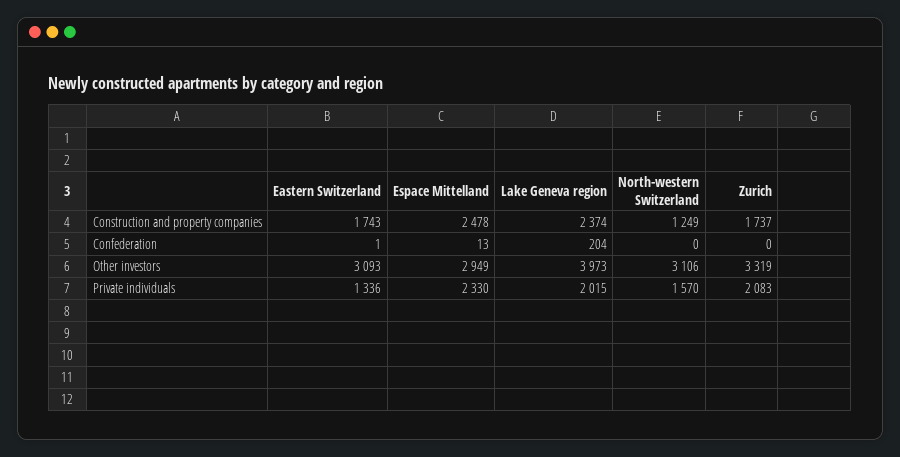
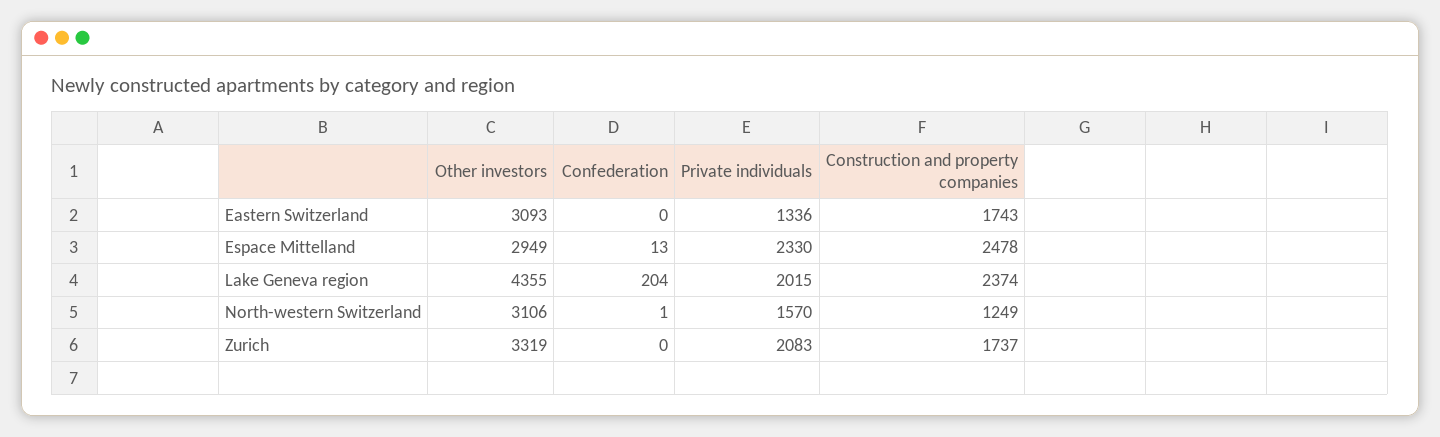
  {
    "Eastern Switzerland": {
      "Construction and property companies": 1743,
-     "Confederation": 1,
+     "Confederation": 0,
      "Other investors": 3093,
      "Private individuals": 1336
    },
    "Espace Mittelland": {
      "Construction and property companies": 2478,
      "Confederation": 13,
      "Other investors": 2949,
      "Private individuals": 2330
    },
    "Lake Geneva region": {
      "Construction and property companies": 2374,
      "Confederation": 204,
-     "Other investors": 3973,
+     "Other investors": 4355,
      "Private individuals": 2015
    },
    "North-western Switzerland": {
      "Construction and property companies": 1249,
-     "Confederation": 0,
+     "Confederation": 1,
      "Other investors": 3106,
      "Private individuals": 1570
    },
    "Zurich": {
      "Construction and property companies": 1737,
      "Confederation": 0,
      "Other investors": 3319,
      "Private individuals": 2083
    }
  }

